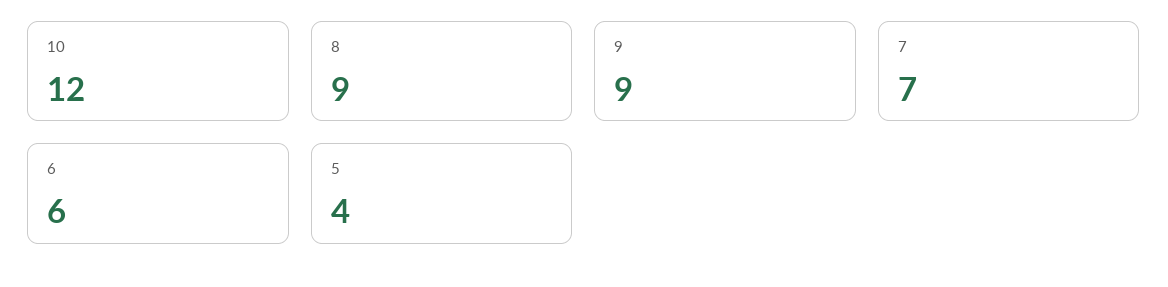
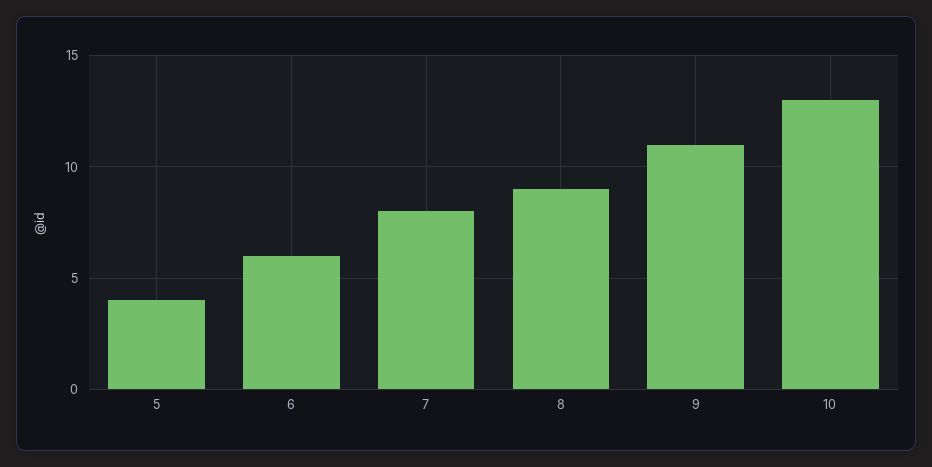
  {
-   "10": 12,
+   "10": 13,
    "8": 9,
-   "9": 9,
+   "9": 11,
-   "7": 7,
+   "7": 8,
    "6": 6,
    "5": 4
  }

